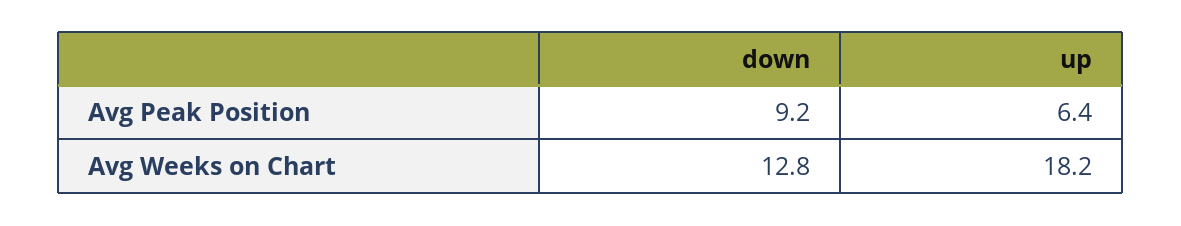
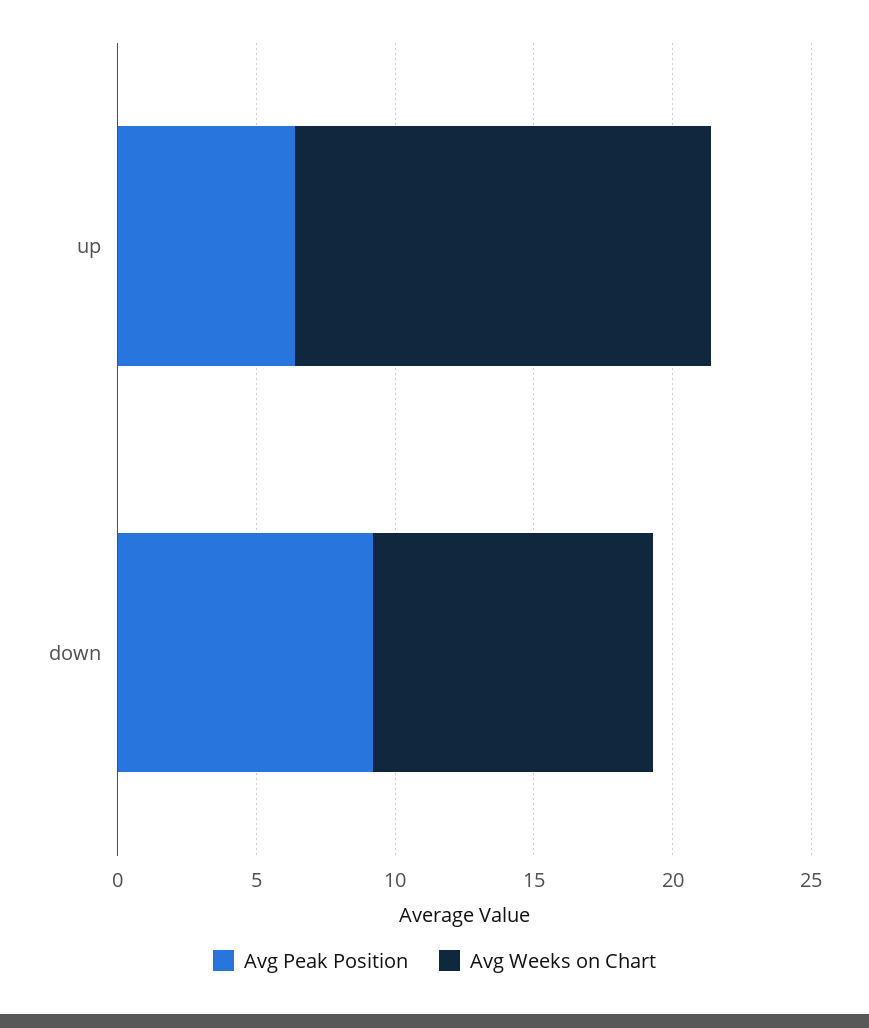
  {
    "Avg Peak Position": {
      "down": 9.2,
      "up": 6.4
    },
    "Avg Weeks on Chart": {
-     "down": 12.8,
+     "down": 10,
-     "up": 18.2
+     "up": 15
    }
  }

